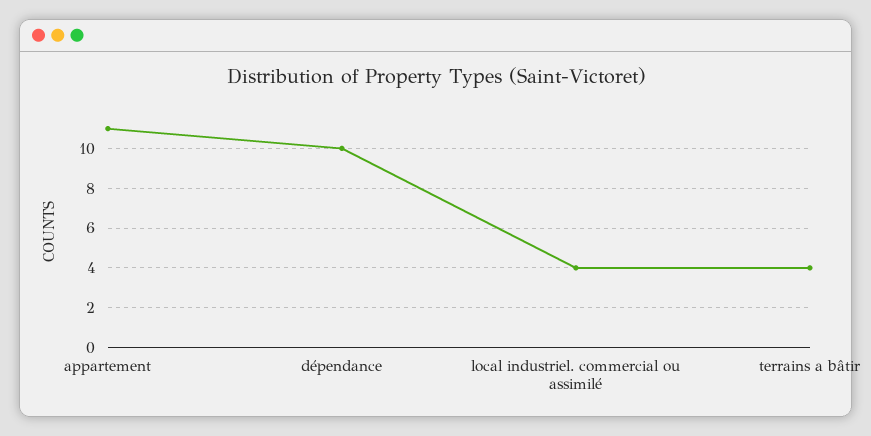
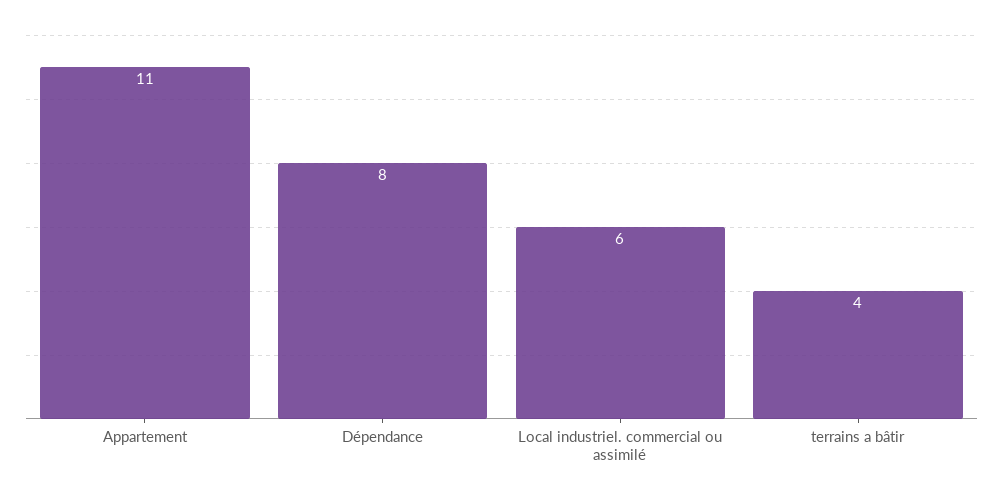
  {
    "appartement": 11,
-   "dépendance": 10,
+   "dépendance": 8,
-   "local industriel. commercial ou assimilé": 4,
+   "local industriel. commercial ou assimilé": 6,
    "terrains a bâtir": 4
  }

